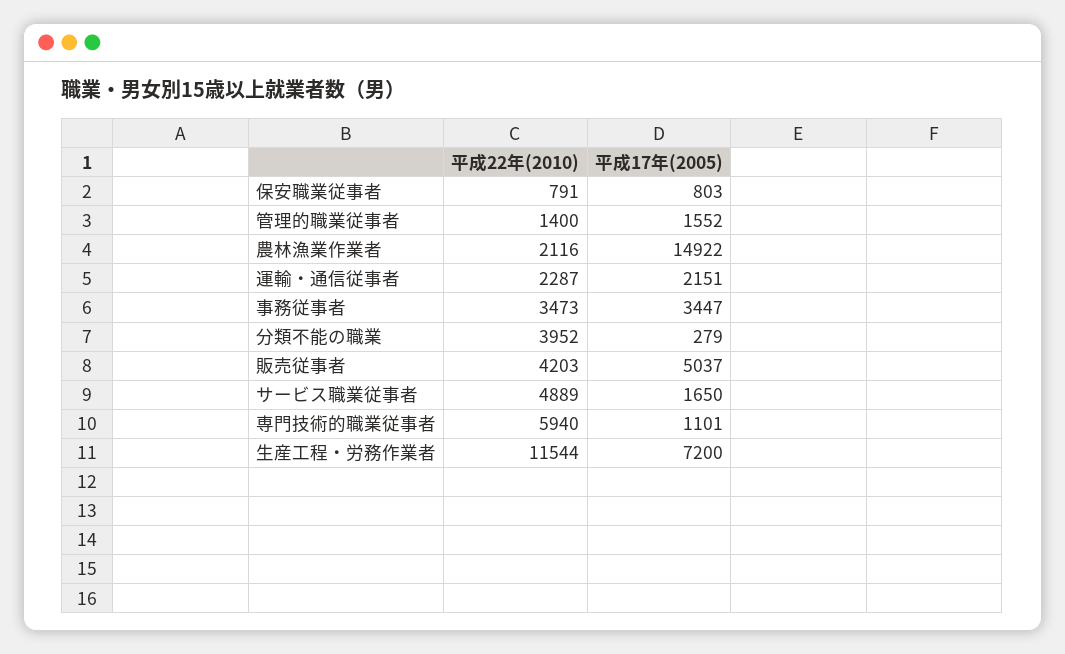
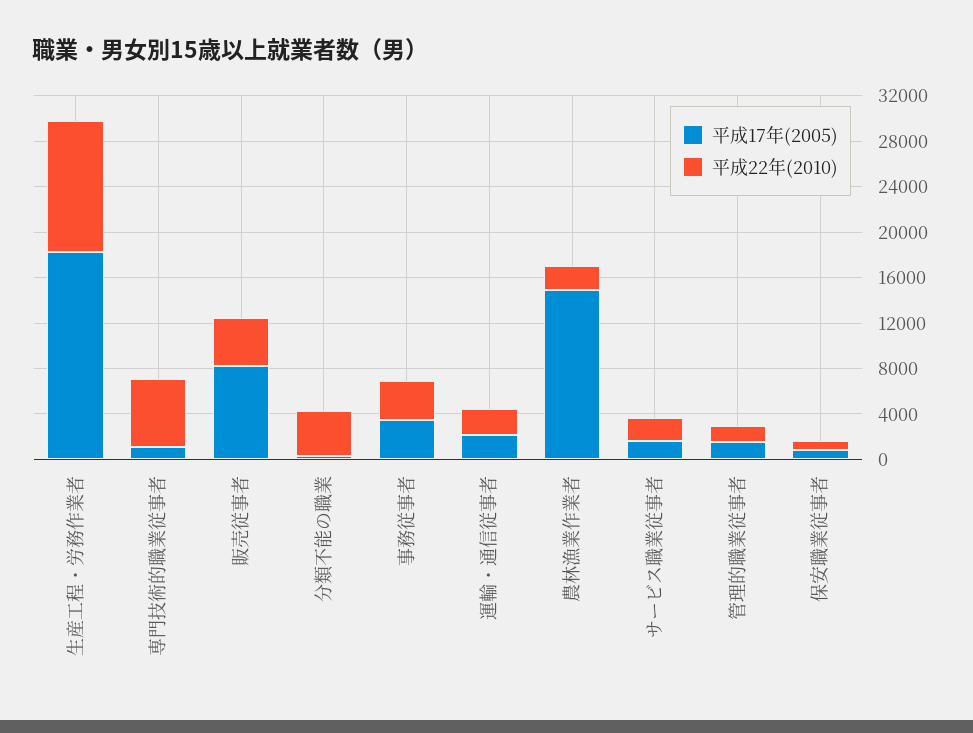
  {
    "平成22年(2010)": {
      "保安職業従事者": 791,
      "管理的職業従事者": 1400,
      "農林漁業作業者": 2116,
      "運輸・通信従事者": 2287,
      "事務従事者": 3473,
      "分類不能の職業": 3952,
      "販売従事者": 4203,
-     "サービス職業従事者": 4889,
+     "サービス職業従事者": 2000,
      "専門技術的職業従事者": 5940,
      "生産工程・労務作業者": 11544
    },
    "平成17年(2005)": {
      "保安職業従事者": 803,
      "管理的職業従事者": 1552,
      "農林漁業作業者": 14922,
      "運輸・通信従事者": 2151,
      "事務従事者": 3447,
      "分類不能の職業": 279,
-     "販売従事者": 5037,
+     "販売従事者": 8000,
      "サービス職業従事者": 1650,
      "専門技術的職業従事者": 1101,
-     "生産工程・労務作業者": 7200
+     "生産工程・労務作業者": 18000
    }
  }

